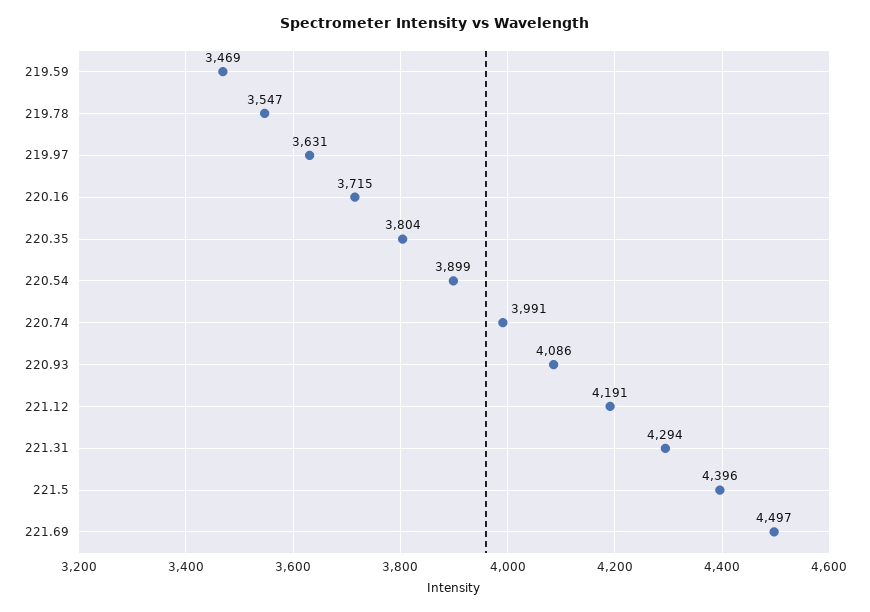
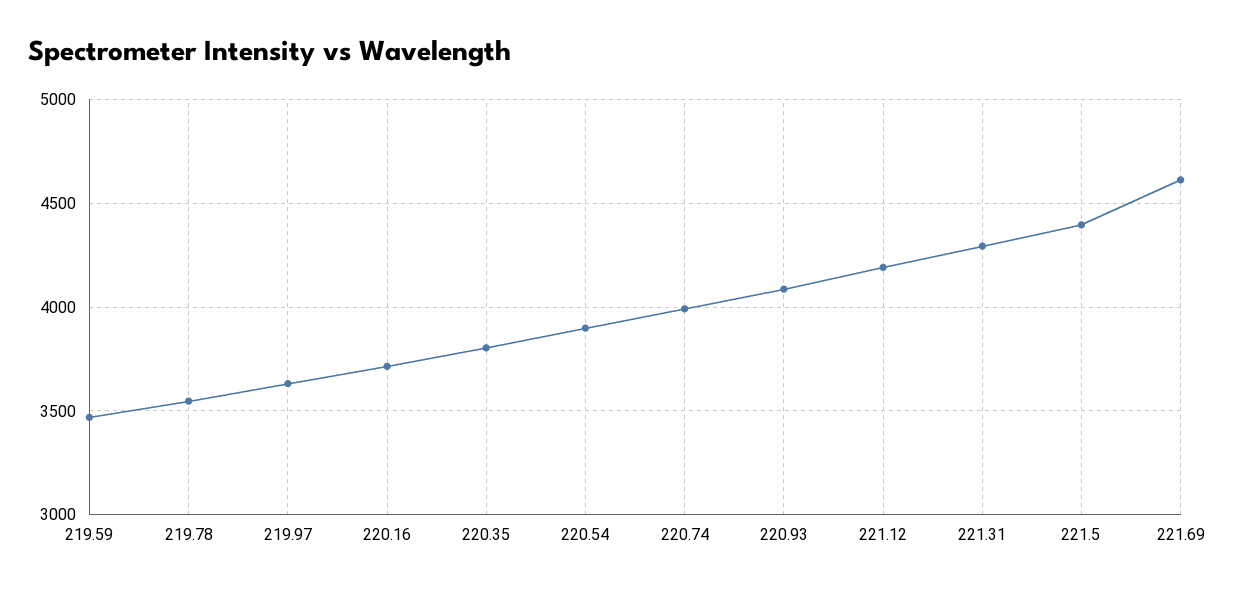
  {
    "219.59": 3469,
    "219.78": 3547,
    "219.97": 3631,
    "220.16": 3715,
    "220.35": 3804,
    "220.54": 3899,
    "220.74": 3991,
    "220.93": 4086,
    "221.12": 4191,
    "221.31": 4294,
    "221.5": 4396,
-   "221.69": 4497
+   "221.69": 4600
  }

